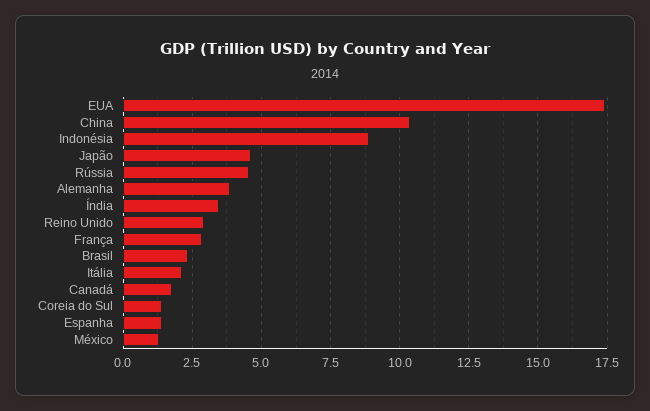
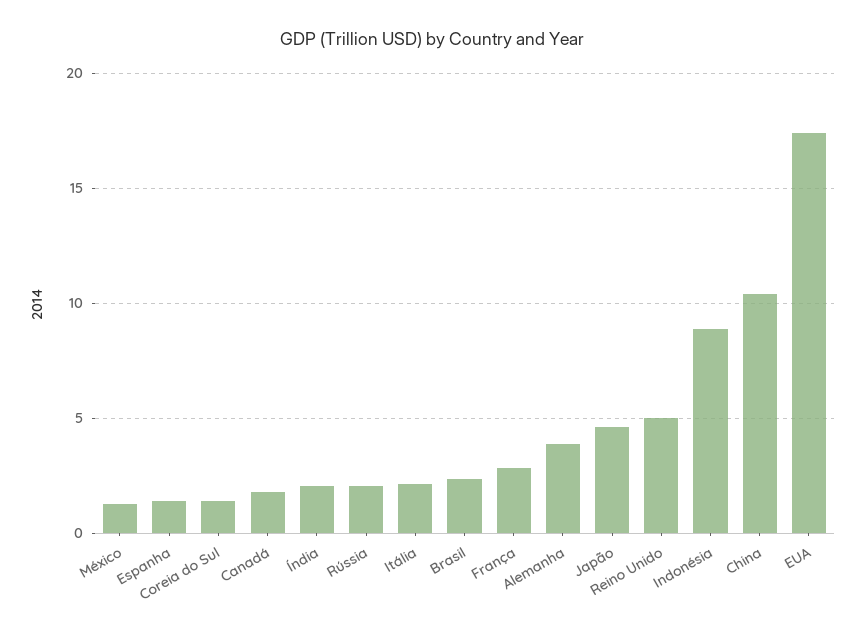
  {
    "EUA": 17.5,
    "China": 10.5,
    "Indonésia": 9,
    "Japão": 4.5,
-   "Rússia": 4.5,
+   "Rússia": 2,
    "Alemanha": 3.75,
-   "Índia": 3.5,
+   "Índia": 2,
-   "Reino Unido": 3,
+   "Reino Unido": 5,
    "França": 2.75,
    "Brasil": 2.25,
    "Itália": 2.25,
    "Canadá": 1.75,
    "Coreia do Sul": 1.5,
    "Espanha": 1.5,
    "México": 1.25
  }

